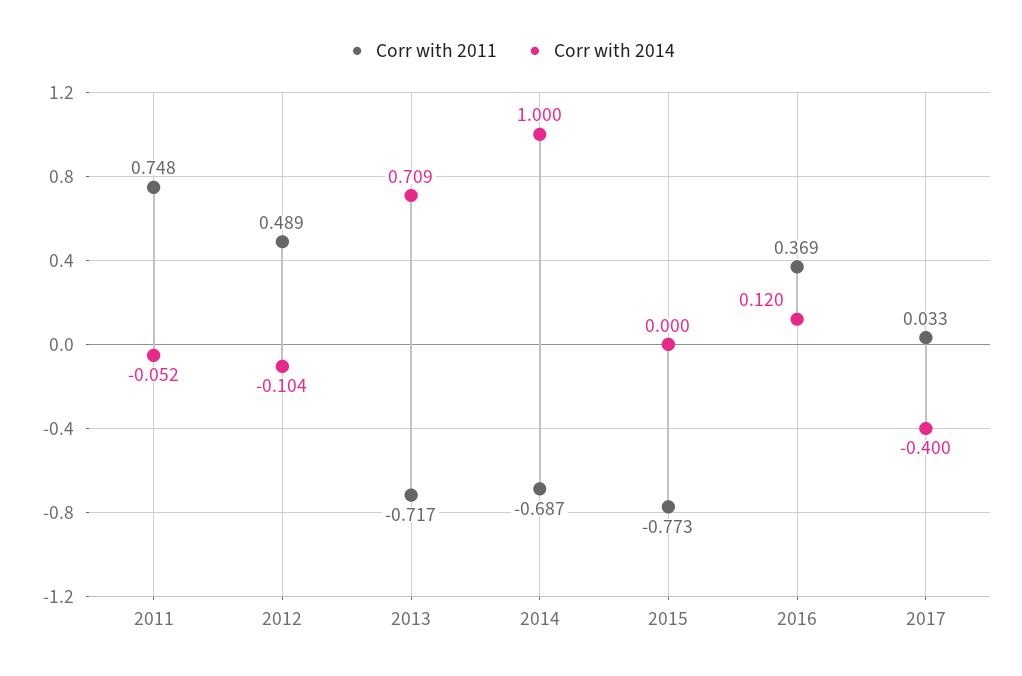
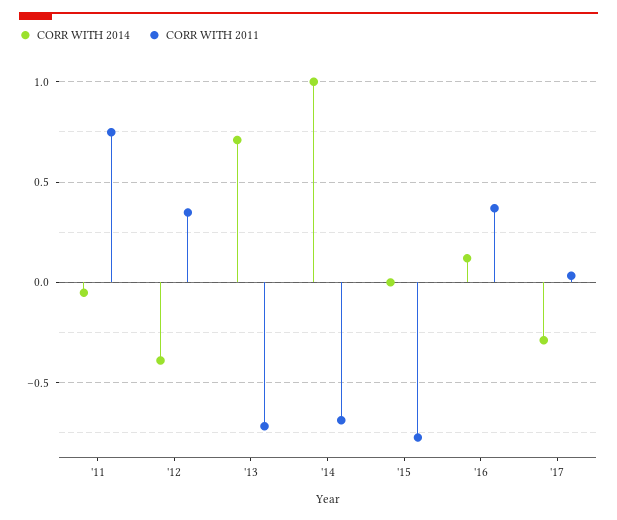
  {
    "Corr with 2011": {
      "2011": 0.748,
-     "2012": 0.489,
+     "2012": 0.35,
      "2013": -0.717,
      "2014": -0.687,
      "2015": -0.773,
      "2016": 0.369,
      "2017": 0.033
    },
    "Corr with 2014": {
      "2011": -0.052,
-     "2012": -0.104,
+     "2012": -0.4,
      "2013": 0.709,
      "2014": 1,
      "2015": 0,
      "2016": 0.12,
-     "2017": -0.4
+     "2017": -0.3
    }
  }

